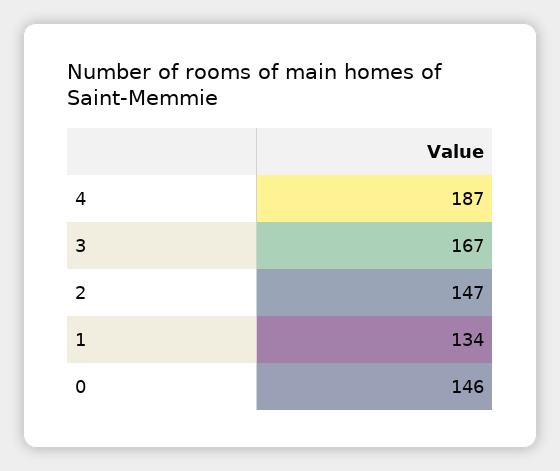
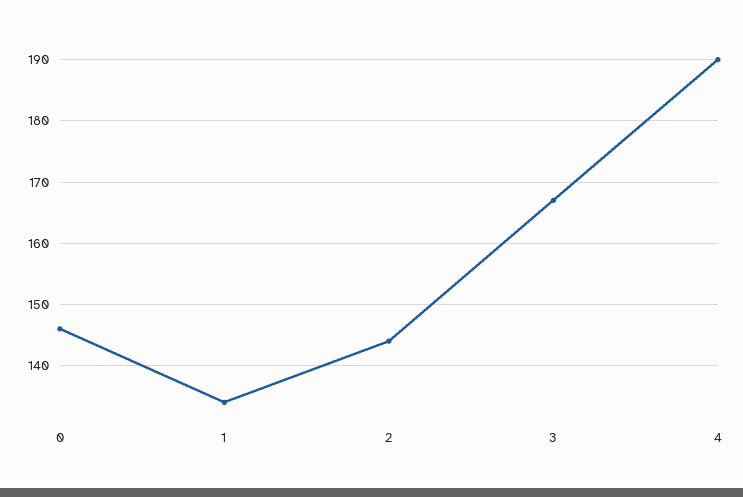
  {
-   "4": 187,
+   "4": 190,
    "3": 167,
-   "2": 147,
+   "2": 144,
    "1": 134,
    "0": 146
  }

